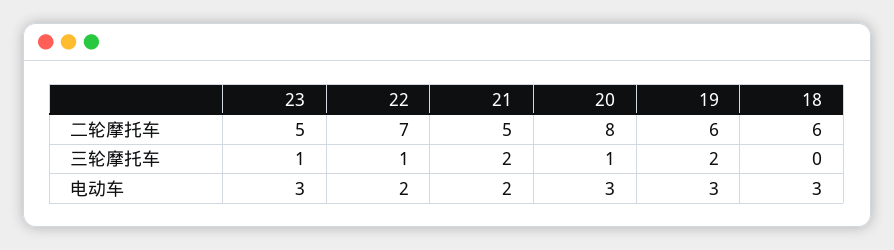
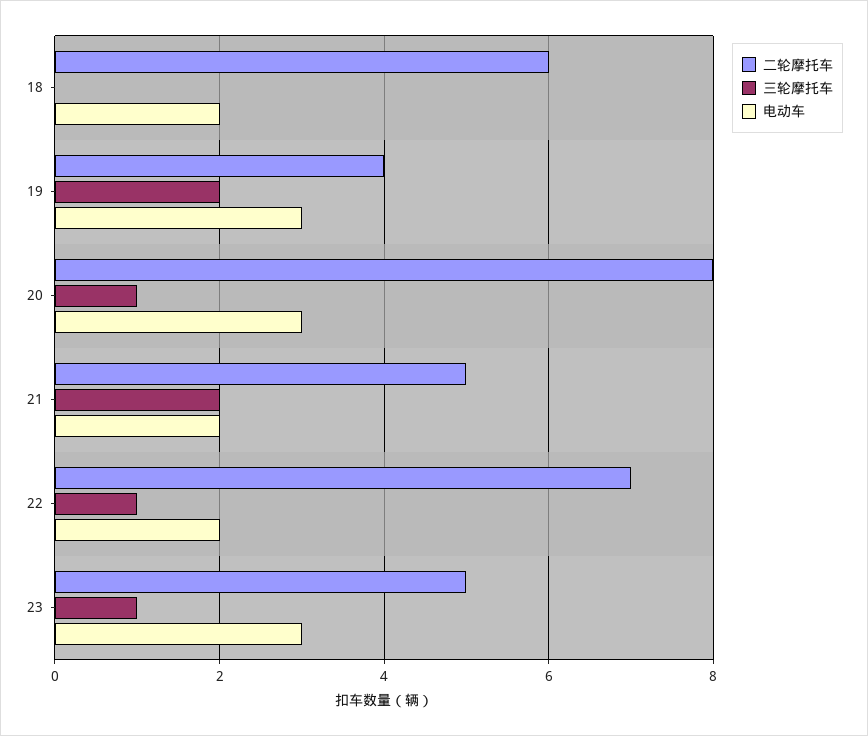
  {
    "二轮摩托车": {
      "23": 5,
      "22": 7,
      "21": 5,
      "20": 8,
-     "19": 6,
+     "19": 4,
      "18": 6
    },
    "三轮摩托车": {
      "23": 1,
      "22": 1,
      "21": 2,
      "20": 1,
      "19": 2,
      "18": 0
    },
    "电动车": {
      "23": 3,
      "22": 2,
      "21": 2,
      "20": 3,
      "19": 3,
-     "18": 3
+     "18": 2
    }
  }

